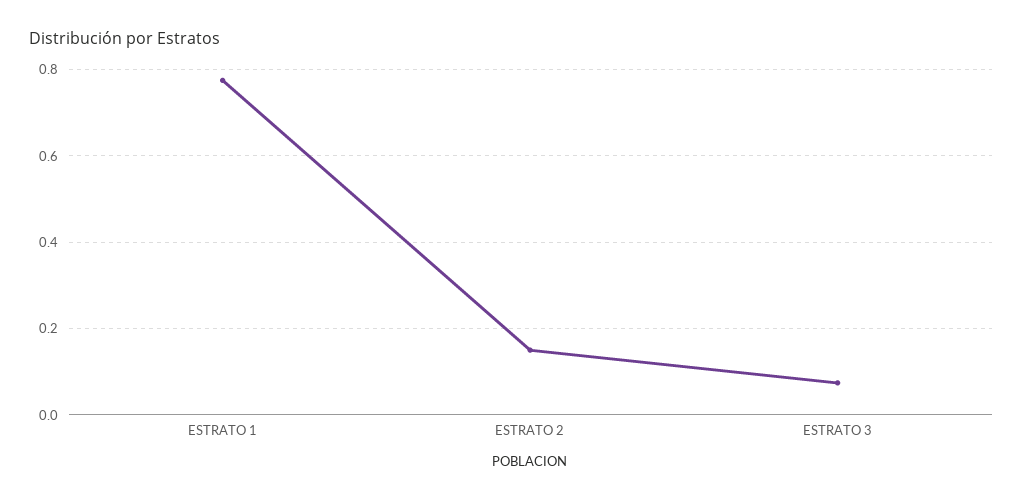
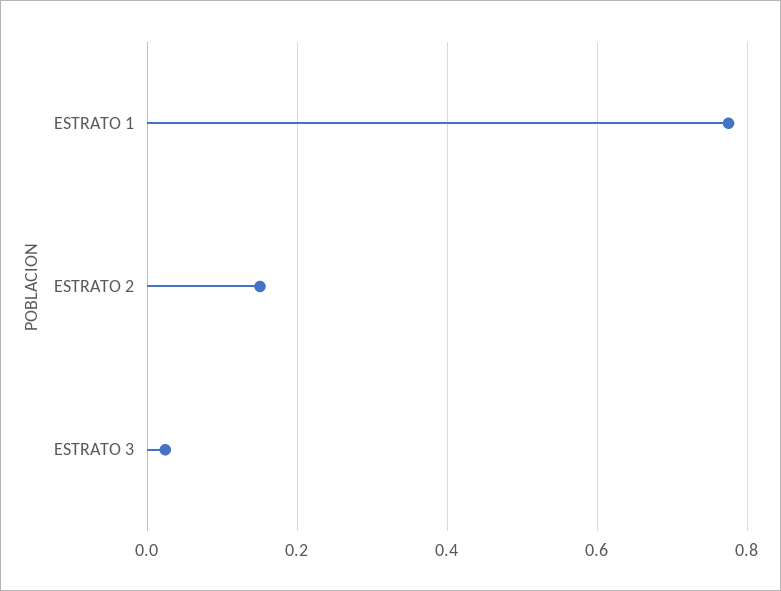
  {
    "ESTRATO 1": 0.78,
    "ESTRATO 2": 0.16,
-   "ESTRATO 3": 0.08
+   "ESTRATO 3": 0.02
  }

